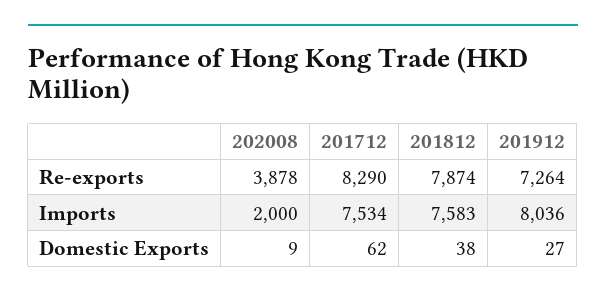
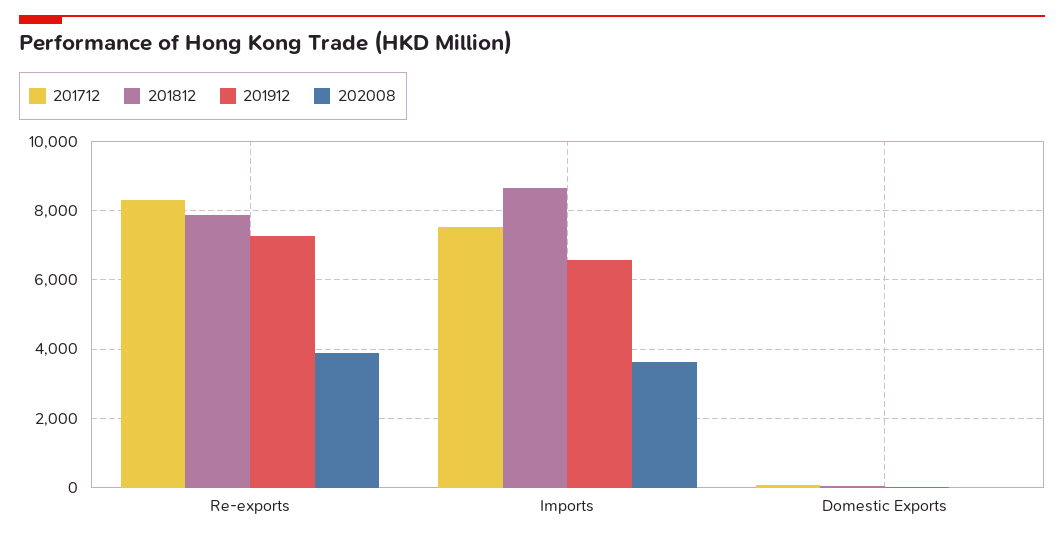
  {
    "202008": {
      "Re-exports": 3878,
-     "Imports": 2000,
+     "Imports": 3600,
      "Domestic Exports": 9
    },
    "201712": {
      "Re-exports": 8290,
      "Imports": 7534,
      "Domestic Exports": 62
    },
    "201812": {
      "Re-exports": 7874,
-     "Imports": 7583,
+     "Imports": 8600,
      "Domestic Exports": 38
    },
    "201912": {
      "Re-exports": 7264,
-     "Imports": 8036,
+     "Imports": 6600,
      "Domestic Exports": 27
    }
  }

